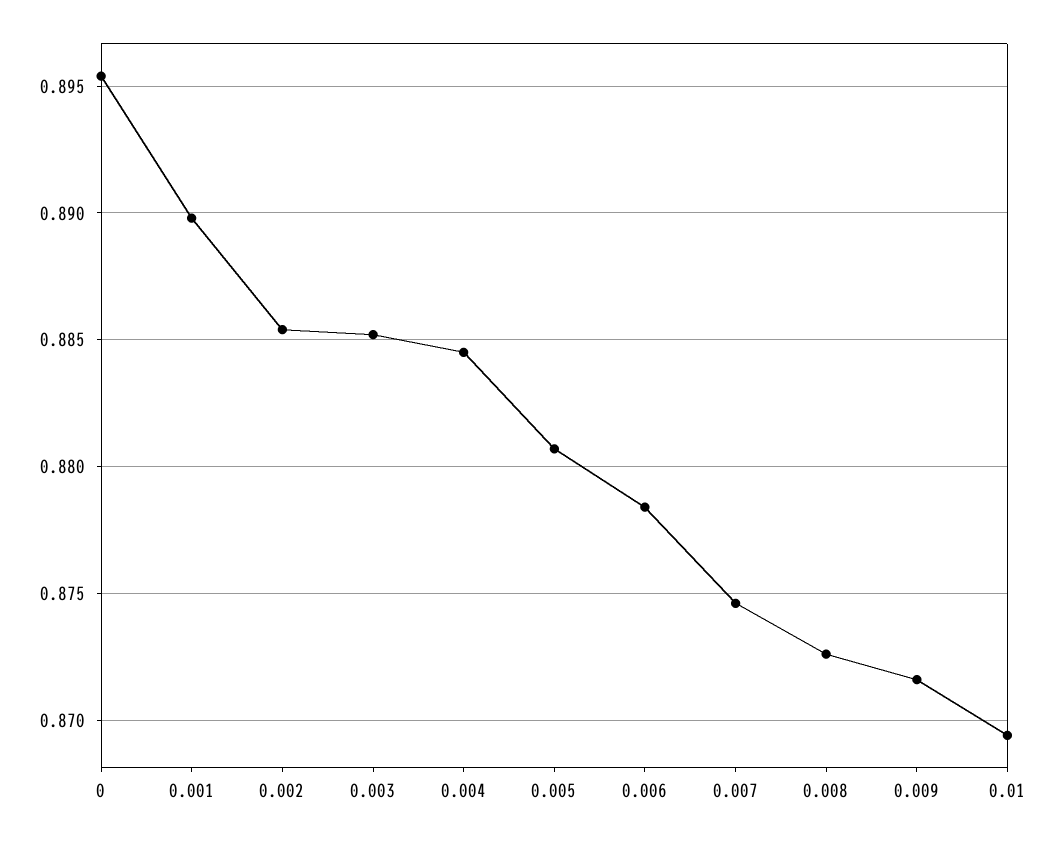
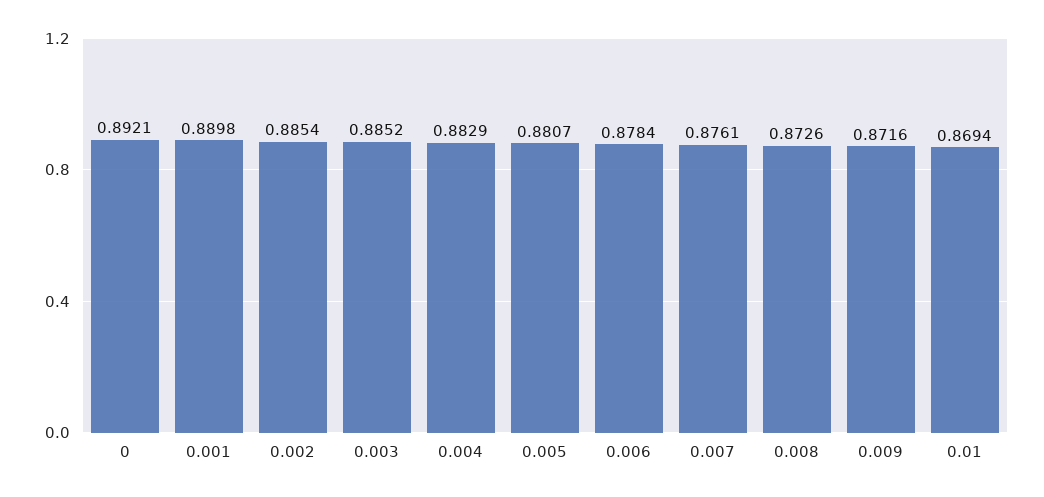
  {
-   "0": 0.8955,
+   "0": 0.8921,
    "0.001": 0.8898,
    "0.002": 0.8854,
    "0.003": 0.8852,
-   "0.004": 0.8845,
+   "0.004": 0.8829,
    "0.005": 0.8807,
    "0.006": 0.8784,
-   "0.007": 0.8745,
+   "0.007": 0.8761,
    "0.008": 0.8726,
    "0.009": 0.8716,
    "0.01": 0.8694
  }

